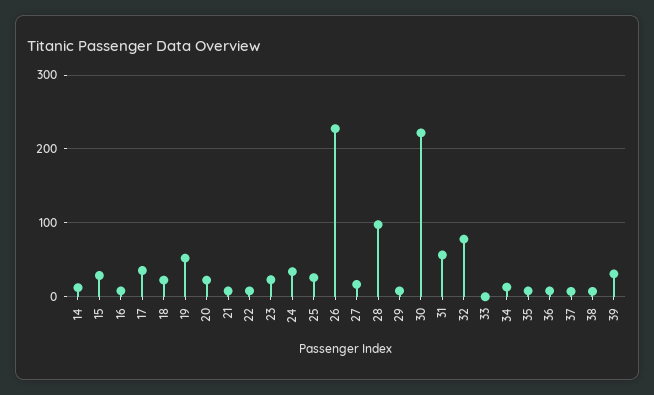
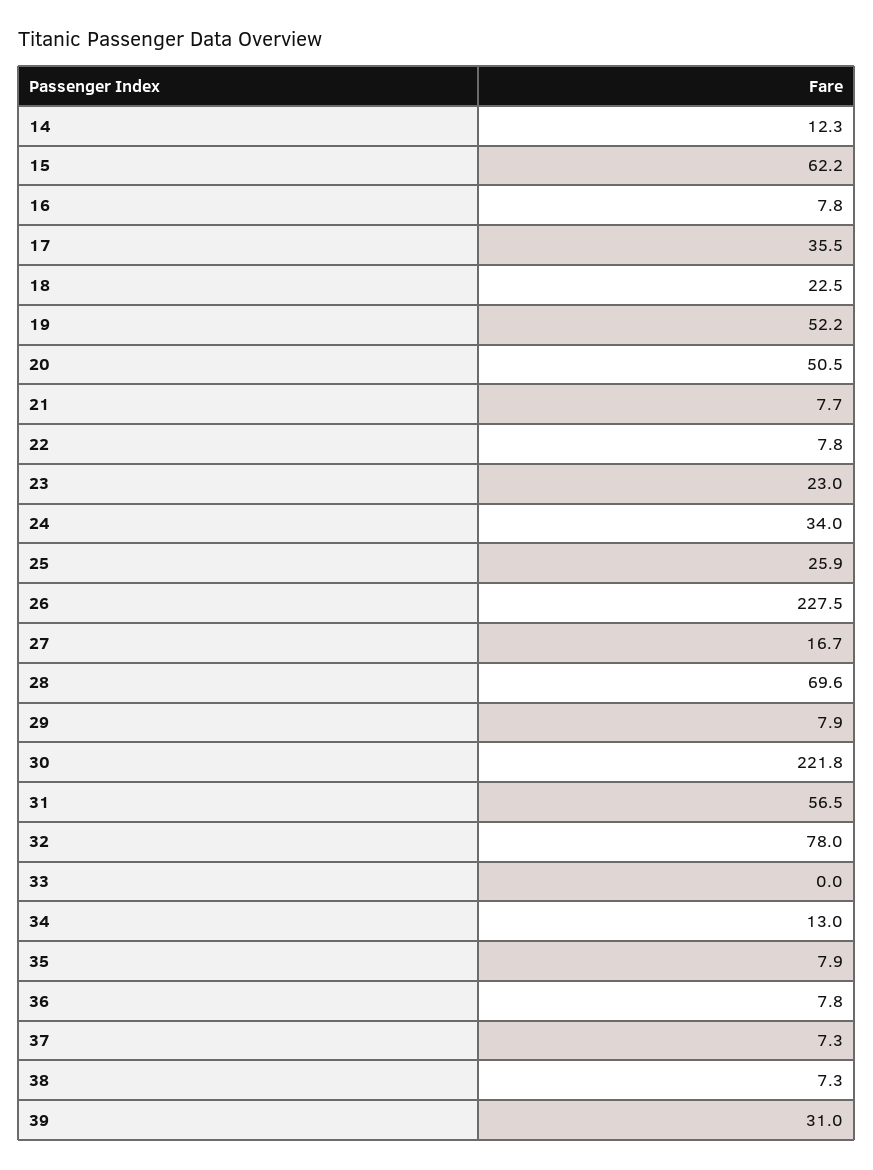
  {
    "14": 12.3,
-   "15": 30,
+   "15": 62.2,
    "16": 7.8,
    "17": 35.5,
    "18": 22.5,
    "19": 52.2,
-   "20": 20,
+   "20": 50.5,
    "21": 7.7,
    "22": 7.8,
    "23": 23,
    "24": 34,
    "25": 25.9,
    "26": 227.5,
    "27": 16.7,
-   "28": 100,
+   "28": 69.6,
    "29": 7.9,
    "30": 221.8,
    "31": 56.5,
    "32": 78,
    "33": 0,
    "34": 13,
    "35": 7.9,
    "36": 7.8,
    "37": 7.3,
    "38": 7.3,
    "39": 31
  }

